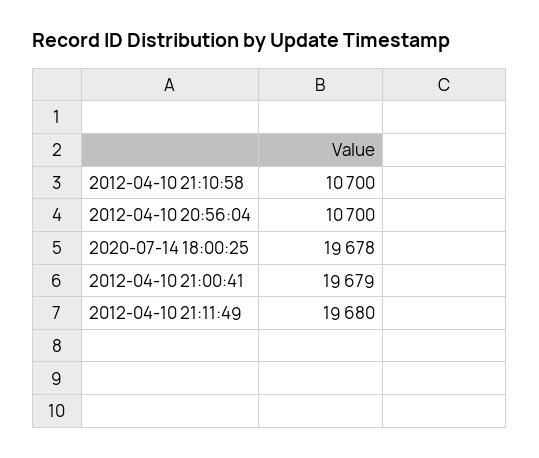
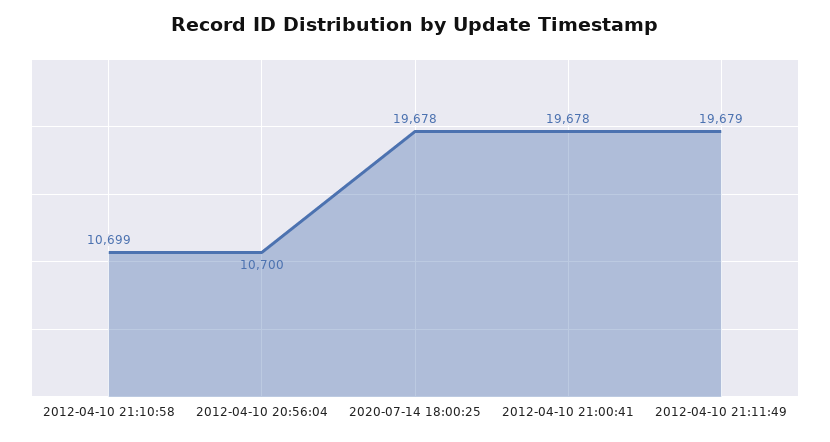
  {
-   "2012-04-10 21:10:58": 10700,
+   "2012-04-10 21:10:58": 10699,
    "2012-04-10 20:56:04": 10700,
    "2020-07-14 18:00:25": 19678,
-   "2012-04-10 21:00:41": 19679,
+   "2012-04-10 21:00:41": 19678,
-   "2012-04-10 21:11:49": 19680
+   "2012-04-10 21:11:49": 19679
  }

